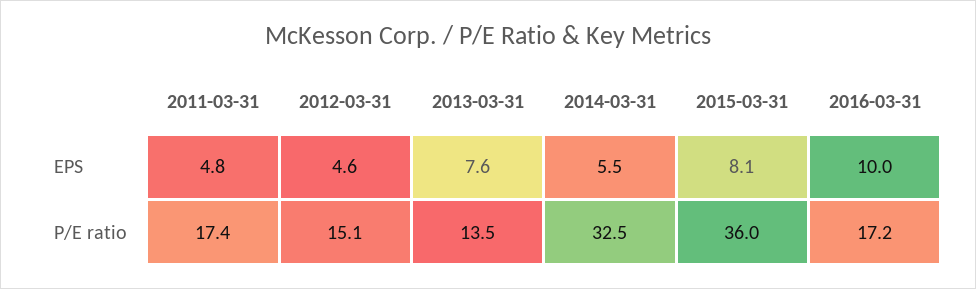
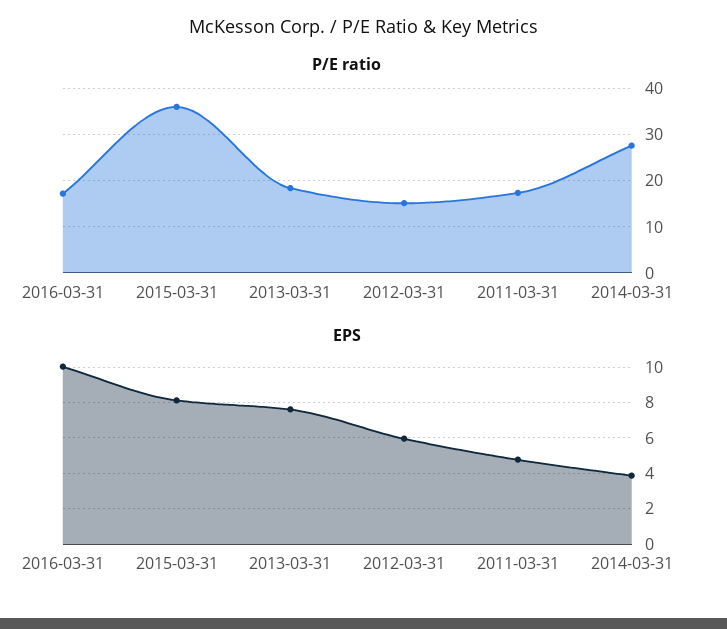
  {
    "EPS": {
      "2011-03-31": 4.8,
-     "2012-03-31": 4.6,
+     "2012-03-31": 6,
      "2013-03-31": 7.6,
-     "2014-03-31": 5.5,
+     "2014-03-31": 4,
      "2015-03-31": 8.1,
      "2016-03-31": 10
    },
    "P/E ratio": {
      "2011-03-31": 17.4,
      "2012-03-31": 15.1,
-     "2013-03-31": 13.5,
+     "2013-03-31": 18,
-     "2014-03-31": 32.5,
+     "2014-03-31": 28,
      "2015-03-31": 36,
      "2016-03-31": 17.2
    }
  }

